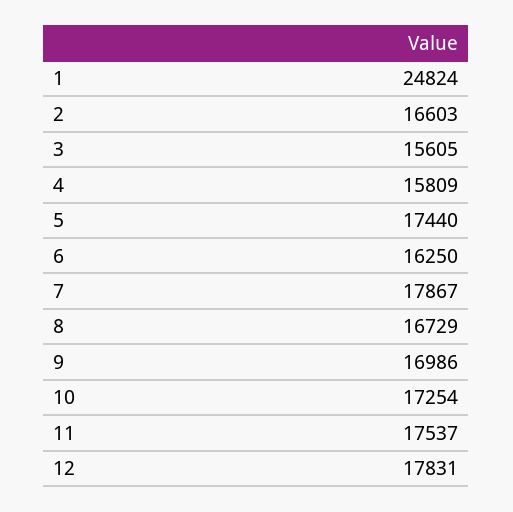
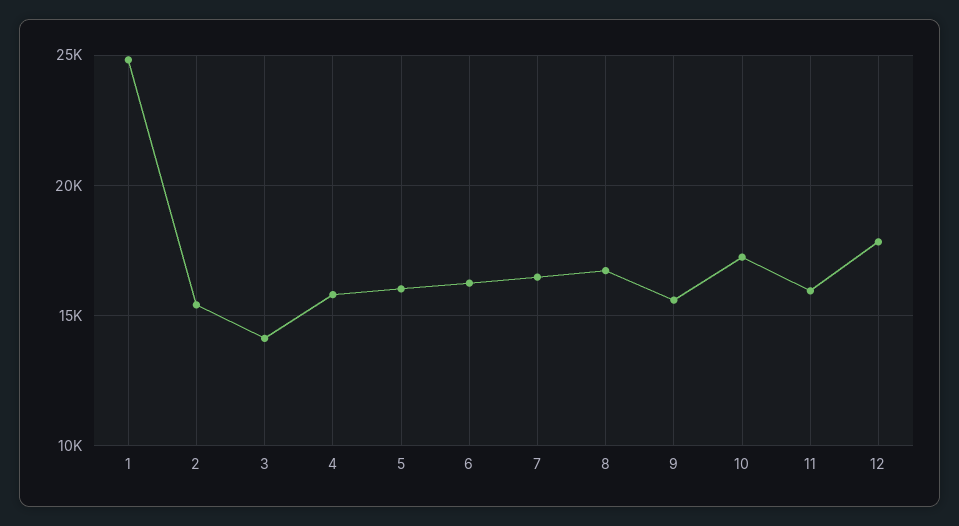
  {
    "1": 24824,
-   "2": 16603,
+   "2": 15500,
-   "3": 15605,
+   "3": 14000,
    "4": 15809,
-   "5": 17440,
+   "5": 16000,
    "6": 16250,
-   "7": 17867,
+   "7": 16500,
    "8": 16729,
-   "9": 16986,
+   "9": 15500,
    "10": 17254,
-   "11": 17537,
+   "11": 16000,
    "12": 17831
  }

